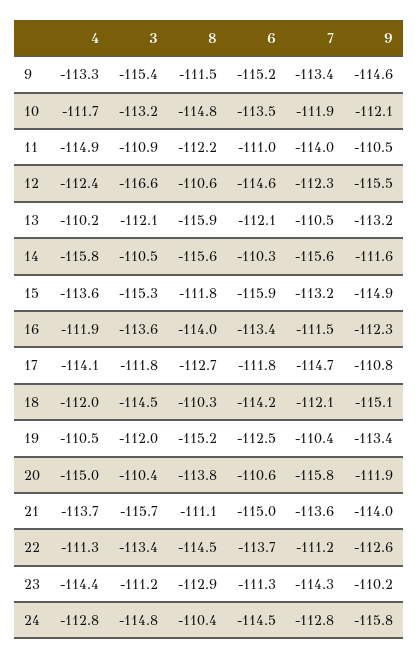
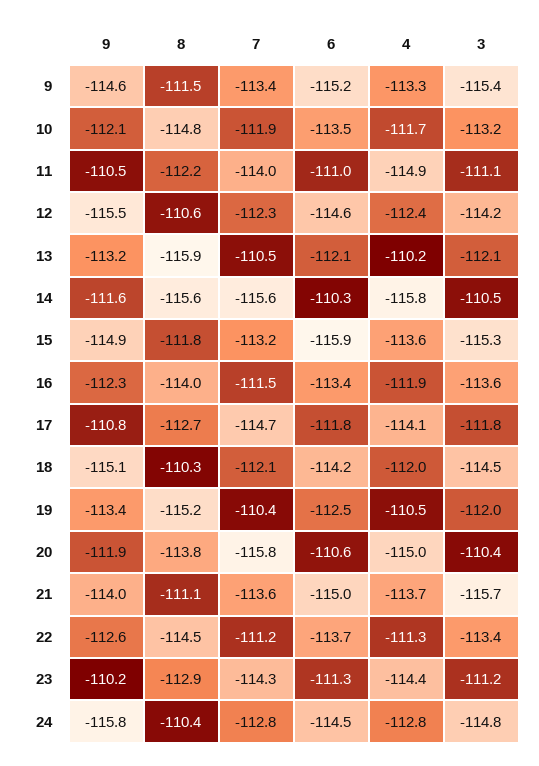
  {
    "4": {
      "9": -113.3,
      "10": -111.7,
      "11": -114.9,
      "12": -112.4,
      "13": -110.2,
      "14": -115.8,
      "15": -113.6,
      "16": -111.9,
      "17": -114.1,
      "18": -112,
      "19": -110.5,
      "20": -115,
      "21": -113.7,
      "22": -111.3,
      "23": -114.4,
      "24": -112.8
    },
    "3": {
      "9": -115.4,
      "10": -113.2,
-     "11": -110.9,
+     "11": -111.1,
-     "12": -116.6,
+     "12": -114.2,
      "13": -112.1,
      "14": -110.5,
      "15": -115.3,
      "16": -113.6,
      "17": -111.8,
      "18": -114.5,
      "19": -112,
      "20": -110.4,
      "21": -115.7,
      "22": -113.4,
      "23": -111.2,
      "24": -114.8
    },
    "8": {
      "9": -111.5,
      "10": -114.8,
      "11": -112.2,
      "12": -110.6,
      "13": -115.9,
      "14": -115.6,
      "15": -111.8,
      "16": -114,
      "17": -112.7,
      "18": -110.3,
      "19": -115.2,
      "20": -113.8,
      "21": -111.1,
      "22": -114.5,
      "23": -112.9,
      "24": -110.4
    },
    "6": {
      "9": -115.2,
      "10": -113.5,
      "11": -111,
      "12": -114.6,
      "13": -112.1,
      "14": -110.3,
      "15": -115.9,
      "16": -113.4,
      "17": -111.8,
      "18": -114.2,
      "19": -112.5,
      "20": -110.6,
      "21": -115,
      "22": -113.7,
      "23": -111.3,
      "24": -114.5
    },
    "7": {
      "9": -113.4,
      "10": -111.9,
      "11": -114,
      "12": -112.3,
      "13": -110.5,
      "14": -115.6,
      "15": -113.2,
      "16": -111.5,
      "17": -114.7,
      "18": -112.1,
      "19": -110.4,
      "20": -115.8,
      "21": -113.6,
      "22": -111.2,
      "23": -114.3,
      "24": -112.8
    },
    "9": {
      "9": -114.6,
      "10": -112.1,
      "11": -110.5,
      "12": -115.5,
      "13": -113.2,
      "14": -111.6,
      "15": -114.9,
      "16": -112.3,
      "17": -110.8,
      "18": -115.1,
      "19": -113.4,
      "20": -111.9,
      "21": -114,
      "22": -112.6,
      "23": -110.2,
      "24": -115.8
    }
  }

